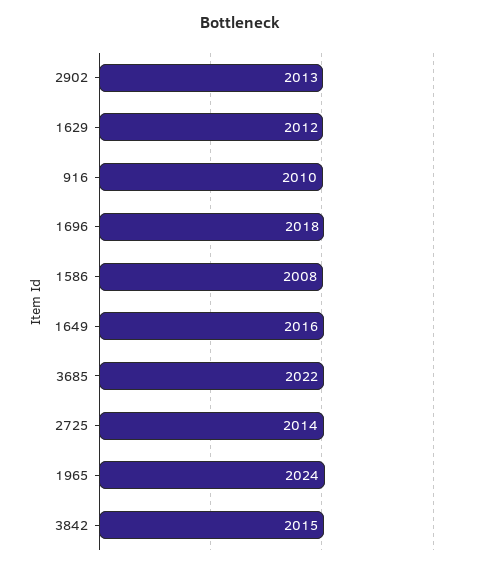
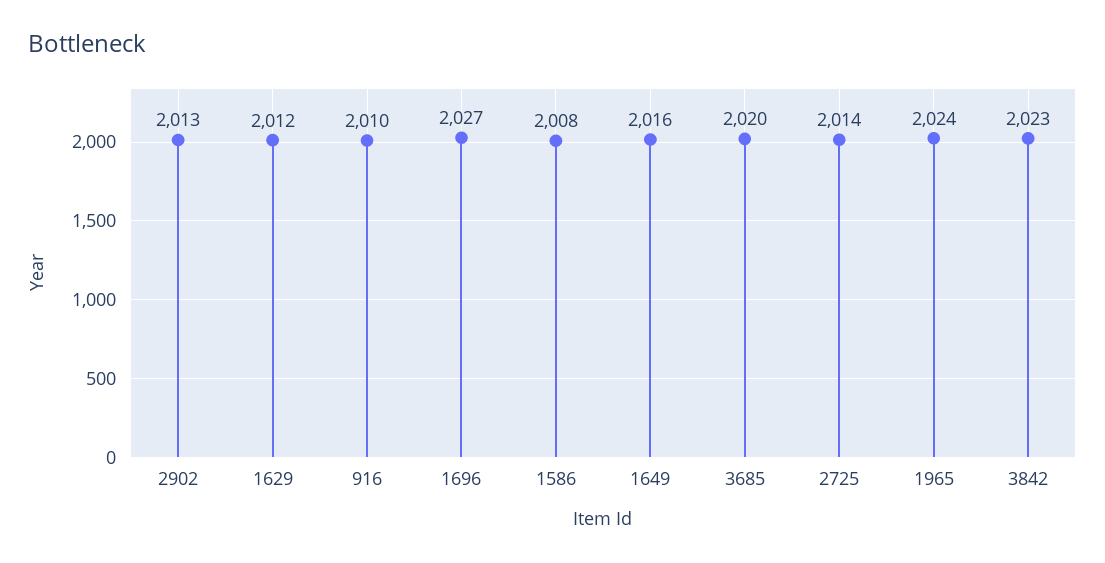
  {
    "2902": 2013,
    "1629": 2012,
    "916": 2010,
-   "1696": 2018,
+   "1696": 2027,
    "1586": 2008,
    "1649": 2016,
-   "3685": 2022,
+   "3685": 2020,
    "2725": 2014,
    "1965": 2024,
-   "3842": 2015
+   "3842": 2023
  }

